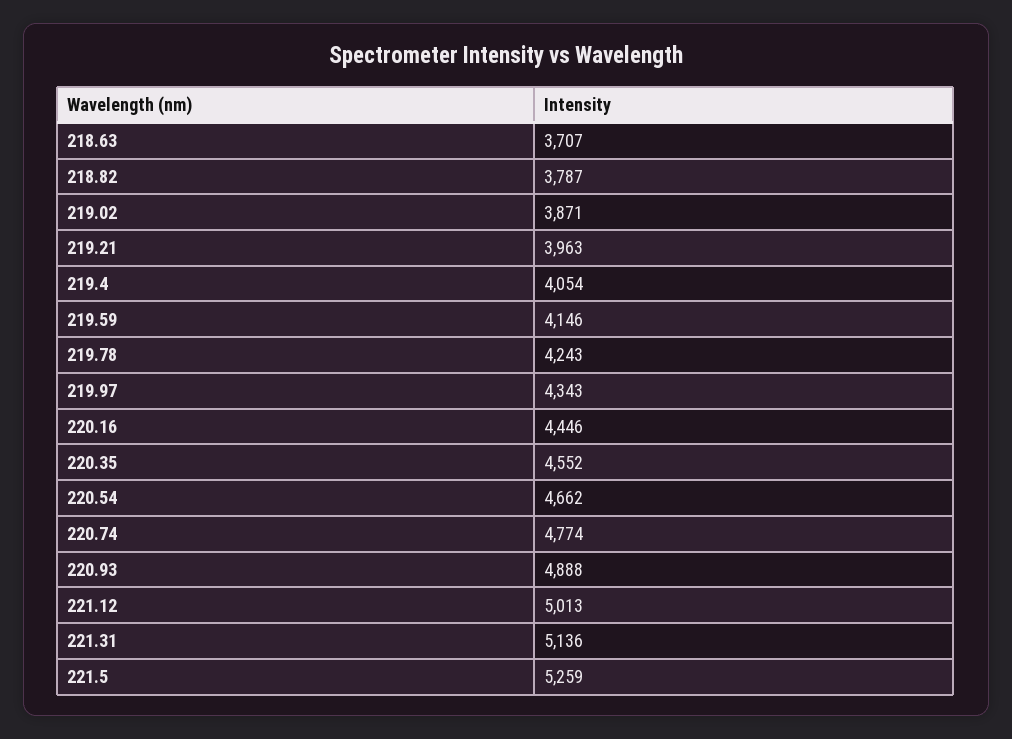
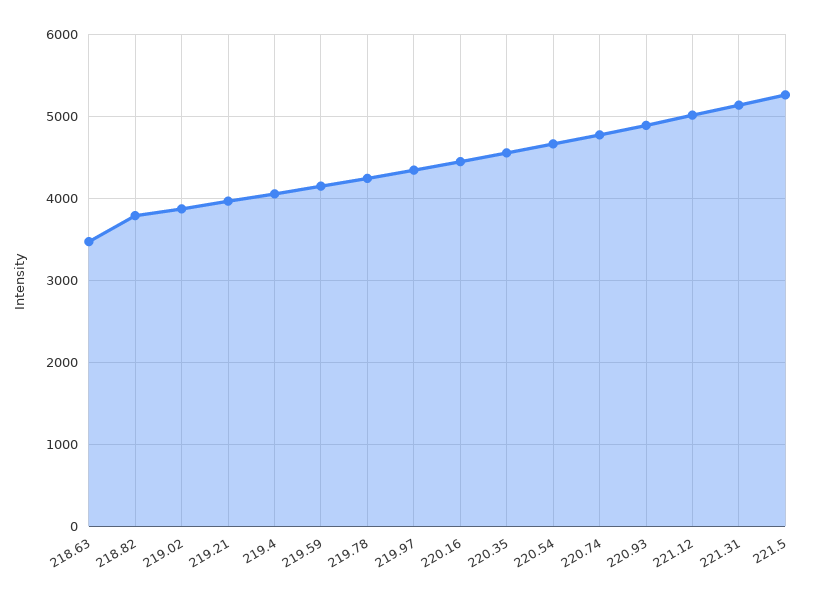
  {
-   "218.63": 3707,
+   "218.63": 3500,
    "218.82": 3787,
    "219.02": 3871,
    "219.21": 3963,
    "219.4": 4054,
    "219.59": 4146,
    "219.78": 4243,
    "219.97": 4343,
    "220.16": 4446,
    "220.35": 4552,
    "220.54": 4662,
    "220.74": 4774,
    "220.93": 4888,
    "221.12": 5013,
    "221.31": 5136,
    "221.5": 5259
  }

